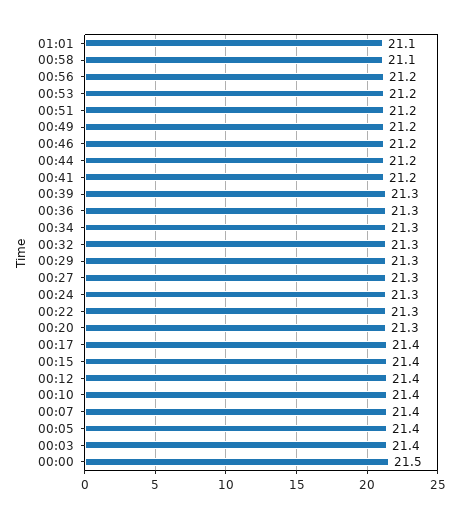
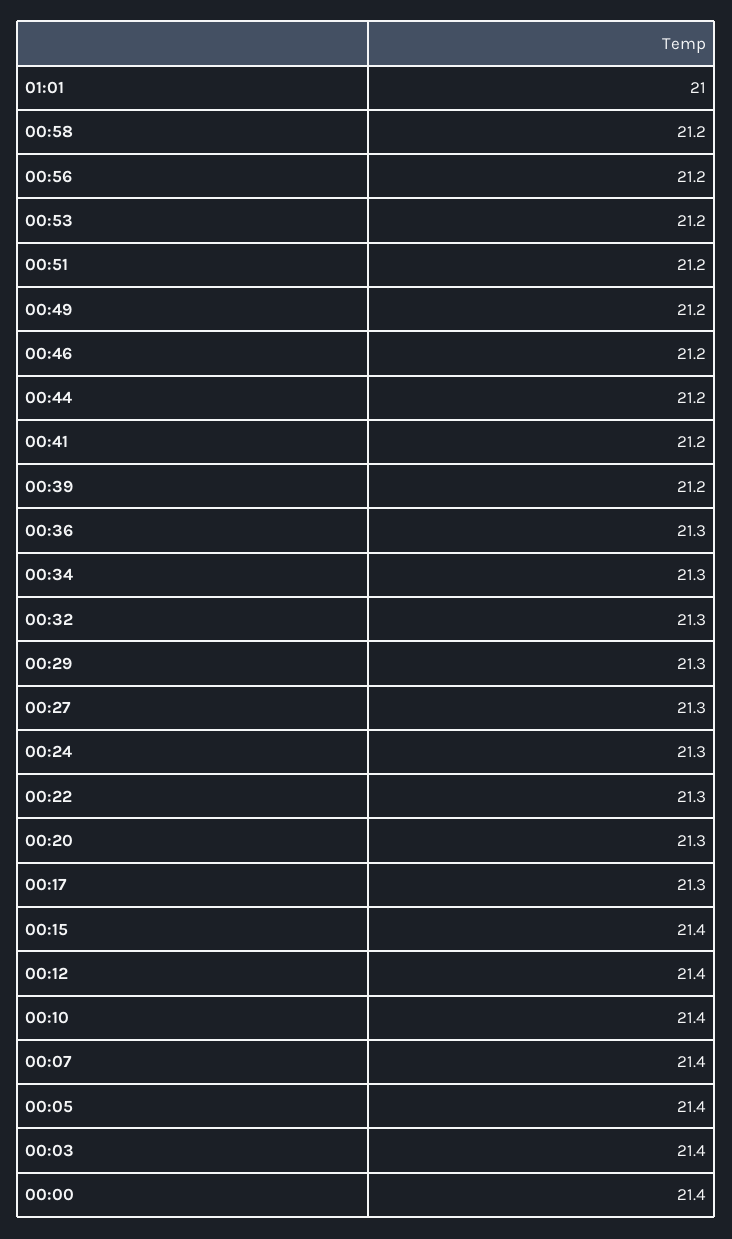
  {
-   "01:01": 21.1,
+   "01:01": 21,
-   "00:58": 21.1,
+   "00:58": 21.2,
    "00:56": 21.2,
    "00:53": 21.2,
    "00:51": 21.2,
    "00:49": 21.2,
    "00:46": 21.2,
    "00:44": 21.2,
    "00:41": 21.2,
-   "00:39": 21.3,
+   "00:39": 21.2,
    "00:36": 21.3,
    "00:34": 21.3,
    "00:32": 21.3,
    "00:29": 21.3,
    "00:27": 21.3,
    "00:24": 21.3,
    "00:22": 21.3,
    "00:20": 21.3,
-   "00:17": 21.4,
+   "00:17": 21.3,
    "00:15": 21.4,
    "00:12": 21.4,
    "00:10": 21.4,
    "00:07": 21.4,
    "00:05": 21.4,
    "00:03": 21.4,
-   "00:00": 21.5
+   "00:00": 21.4
  }

